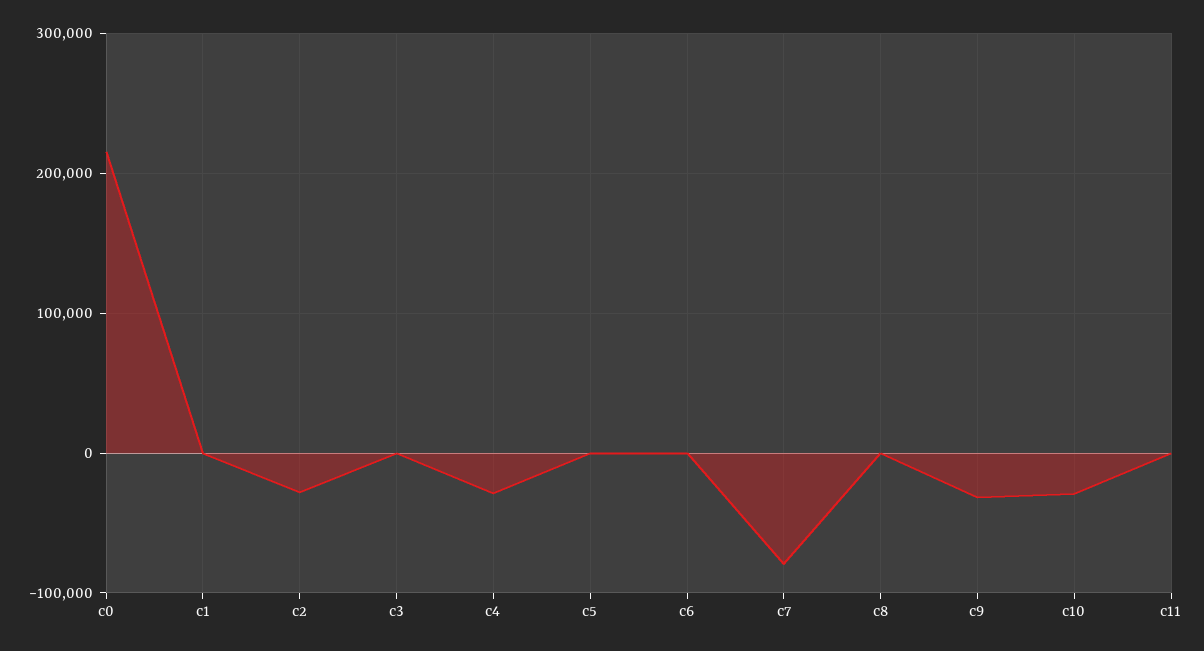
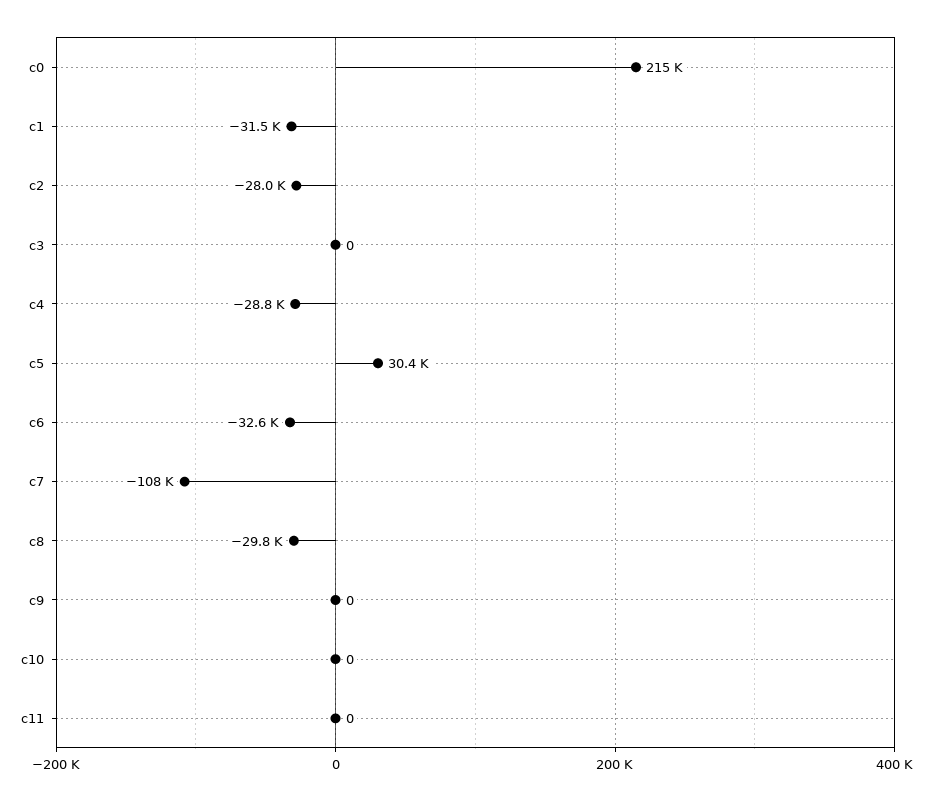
  {
    "c0": 215000,
-   "c1": 0,
+   "c1": -31500,
    "c2": -28000,
    "c3": 0,
    "c4": -28800,
-   "c5": 0,
+   "c5": 30400,
-   "c6": 0,
+   "c6": -32600,
-   "c7": -80000,
+   "c7": -108000,
-   "c8": 0,
+   "c8": -29800,
-   "c9": -30000,
+   "c9": 0,
-   "c10": -30000,
+   "c10": 0,
    "c11": 0
  }

